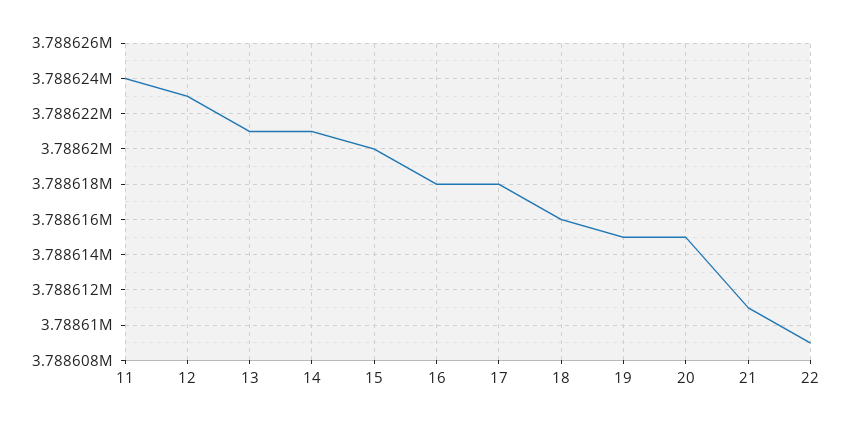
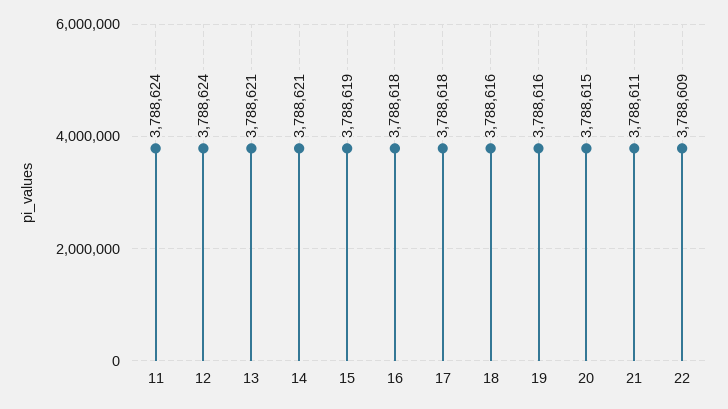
  {
    "11": 3788624,
-   "12": 3788623,
+   "12": 3788624,
    "13": 3788621,
    "14": 3788621,
-   "15": 3788620,
+   "15": 3788619,
    "16": 3788618,
    "17": 3788618,
    "18": 3788616,
-   "19": 3788615,
+   "19": 3788616,
    "20": 3788615,
    "21": 3788611,
    "22": 3788609
  }

